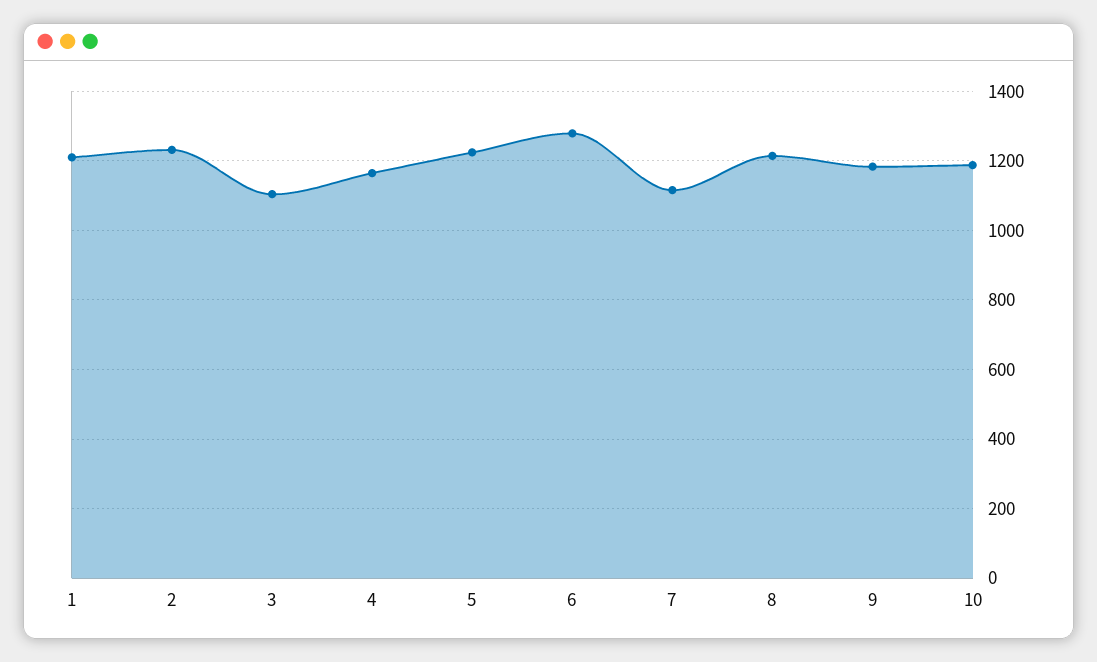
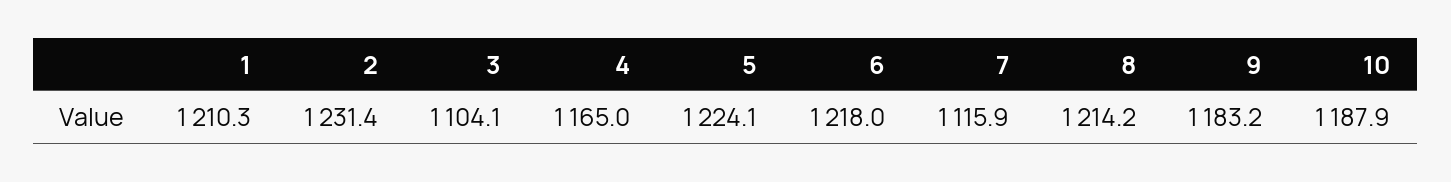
  {
    "1": 1210.3,
    "2": 1231.4,
    "3": 1104.1,
    "4": 1165,
    "5": 1224.1,
-   "6": 1280,
+   "6": 1218,
    "7": 1115.9,
    "8": 1214.2,
    "9": 1183.2,
    "10": 1187.9
  }

